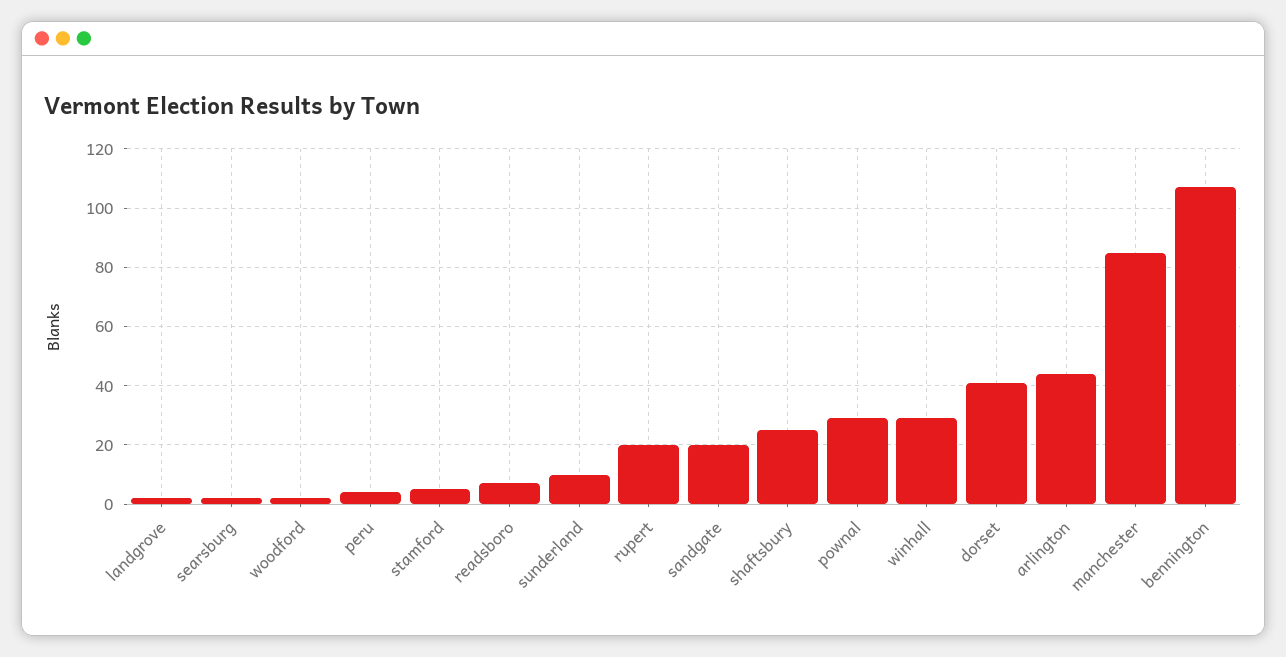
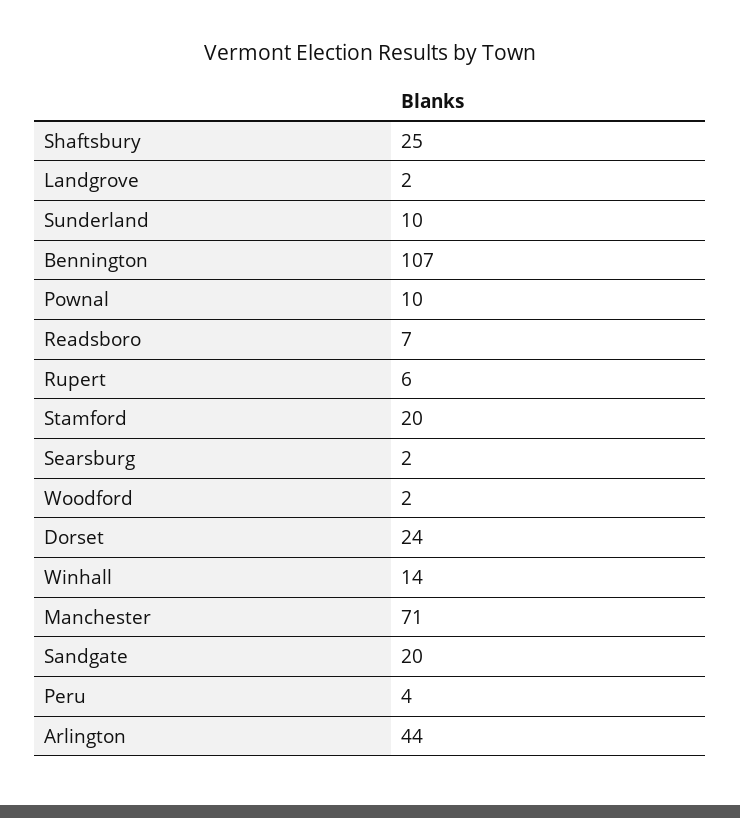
  {
    "landgrove": 2,
    "searsburg": 2,
    "woodford": 2,
    "peru": 4,
-   "stamford": 5,
+   "stamford": 20,
    "readsboro": 7,
    "sunderland": 10,
-   "rupert": 20,
+   "rupert": 6,
    "sandgate": 20,
    "shaftsbury": 25,
-   "pownal": 30,
+   "pownal": 10,
-   "winhall": 30,
+   "winhall": 14,
-   "dorset": 40,
+   "dorset": 24,
    "arlington": 44,
-   "manchester": 85,
+   "manchester": 71,
    "bennington": 107
  }

